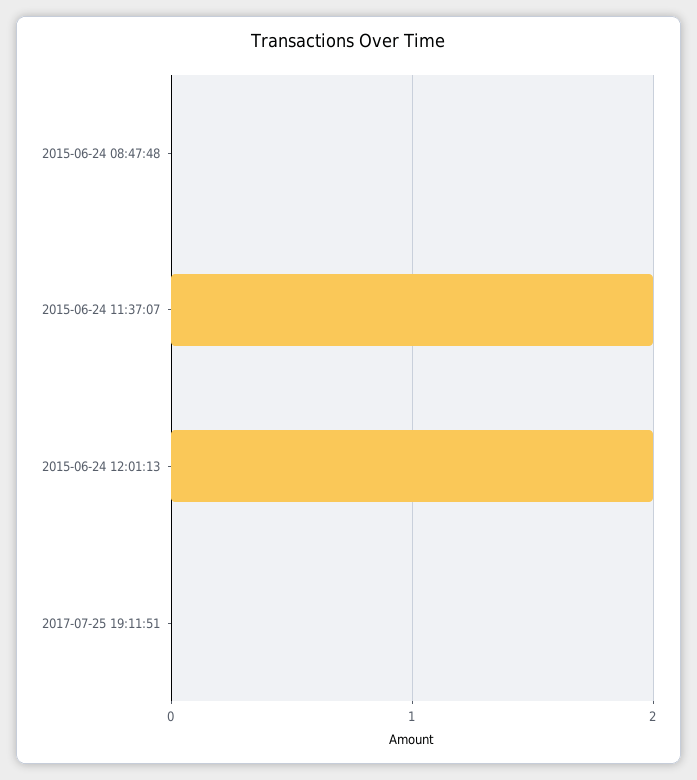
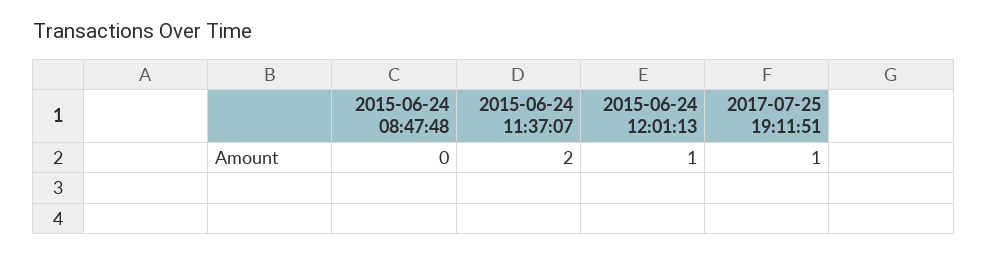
  {
    "2015-06-24 08:47:48": 0,
    "2015-06-24 11:37:07": 2,
-   "2015-06-24 12:01:13": 2,
+   "2015-06-24 12:01:13": 1,
-   "2017-07-25 19:11:51": 0
+   "2017-07-25 19:11:51": 1
  }

